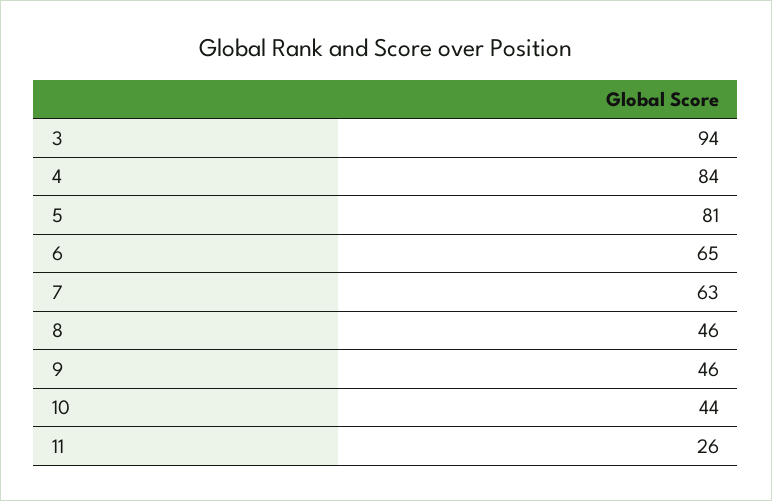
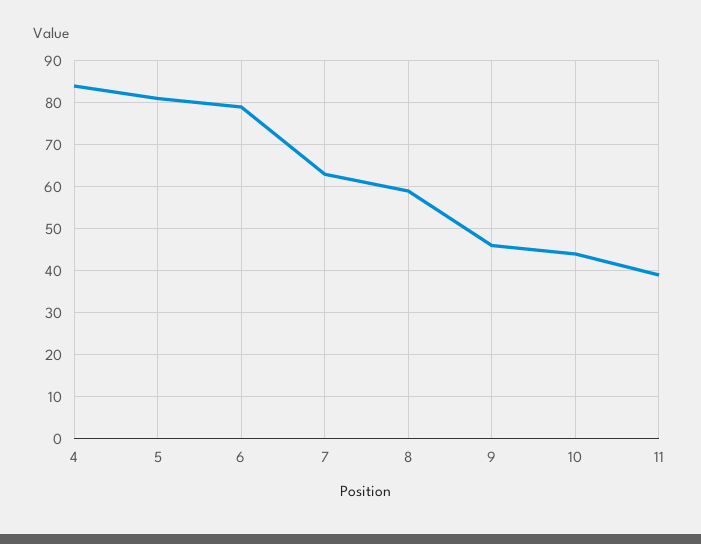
  {
-   "3": 94,
    "4": 84,
    "5": 81,
-   "6": 65,
+   "6": 80,
    "7": 63,
-   "8": 46,
+   "8": 60,
    "9": 46,
    "10": 44,
-   "11": 26
+   "11": 40
  }

